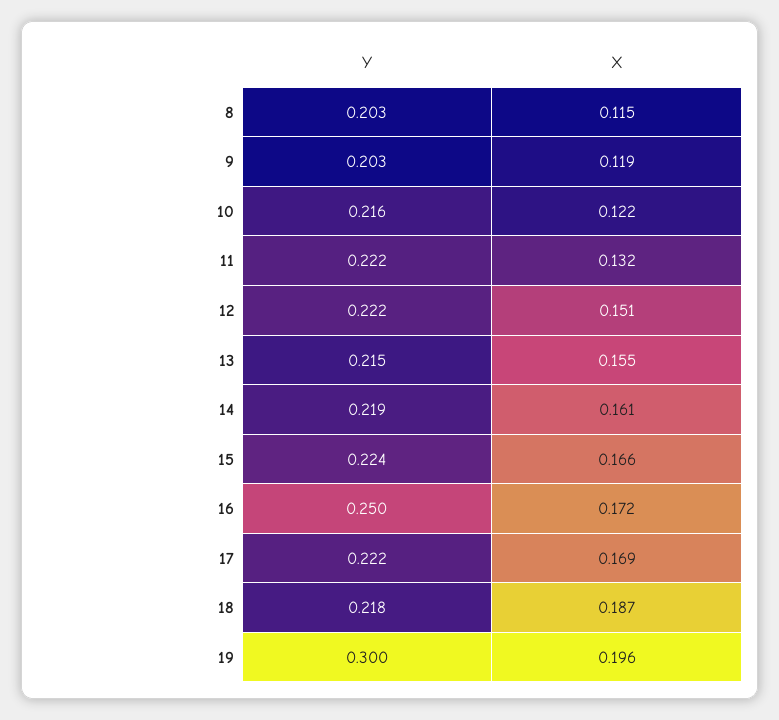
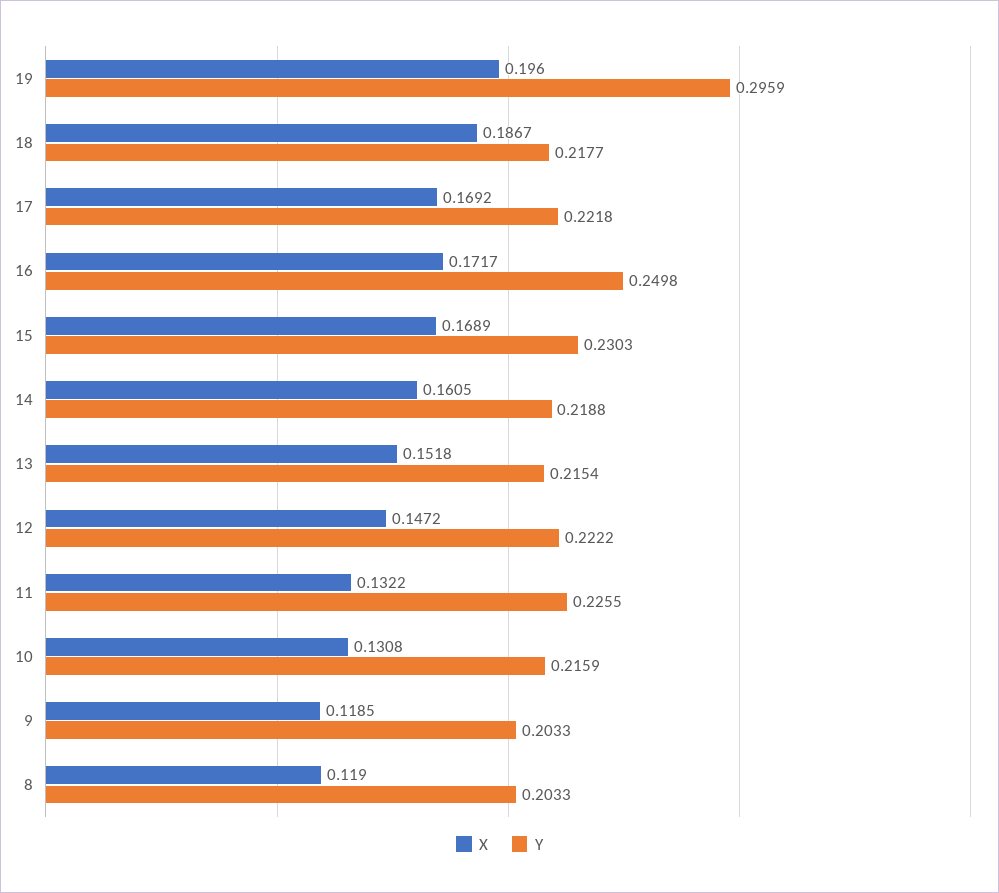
  {
    "Y": {
      "8": 0.2033,
      "9": 0.2033,
      "10": 0.2159,
-     "11": 0.222,
+     "11": 0.2255,
      "12": 0.2222,
      "13": 0.2154,
      "14": 0.2188,
-     "15": 0.224,
+     "15": 0.2303,
      "16": 0.2498,
      "17": 0.2218,
      "18": 0.2177,
-     "19": 0.3
+     "19": 0.2959
    },
    "X": {
-     "8": 0.115,
+     "8": 0.119,
      "9": 0.1185,
-     "10": 0.122,
+     "10": 0.1308,
      "11": 0.1322,
-     "12": 0.151,
+     "12": 0.1472,
-     "13": 0.155,
+     "13": 0.1518,
      "14": 0.1605,
-     "15": 0.166,
+     "15": 0.1689,
      "16": 0.1717,
      "17": 0.1692,
      "18": 0.1867,
      "19": 0.196
    }
  }

